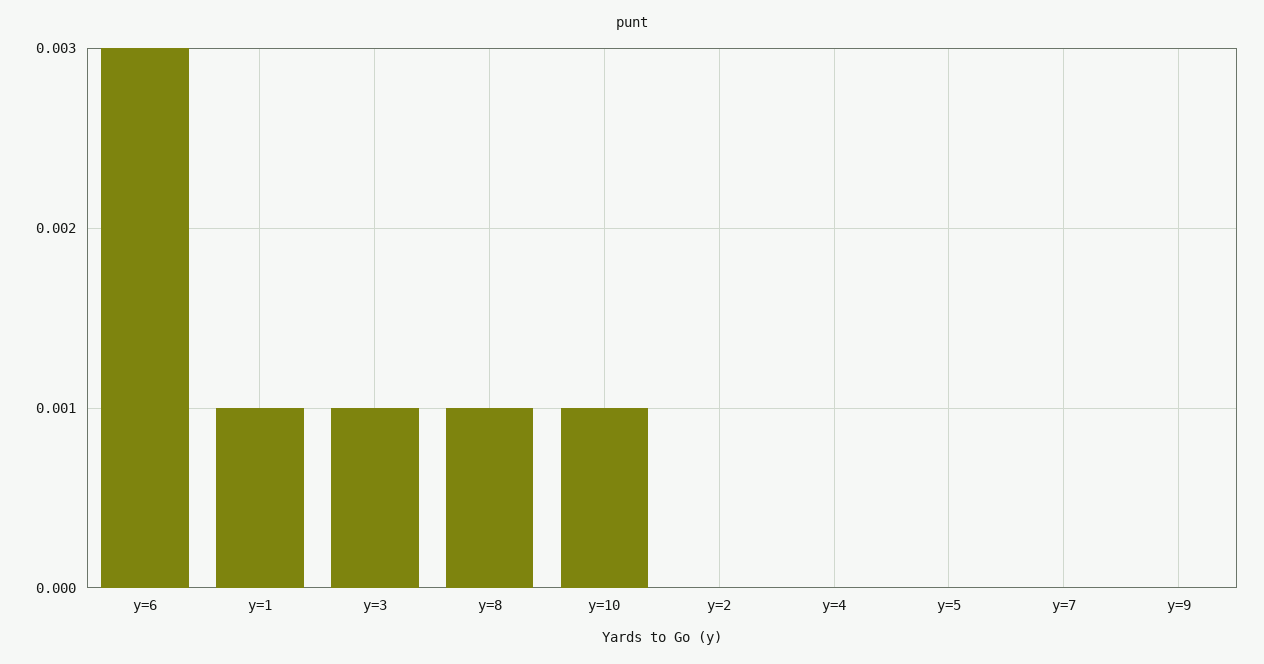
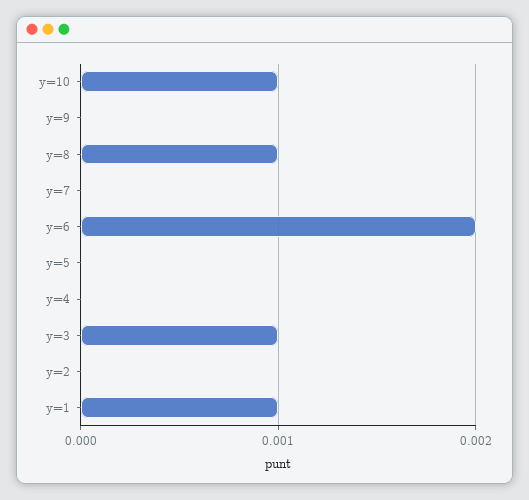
  {
-   "y=6": 0.003,
+   "y=6": 0.002,
    "y=1": 0.001,
    "y=3": 0.001,
    "y=8": 0.001,
    "y=10": 0.001,
    "y=2": 0,
    "y=4": 0,
    "y=5": 0,
    "y=7": 0,
    "y=9": 0
  }

